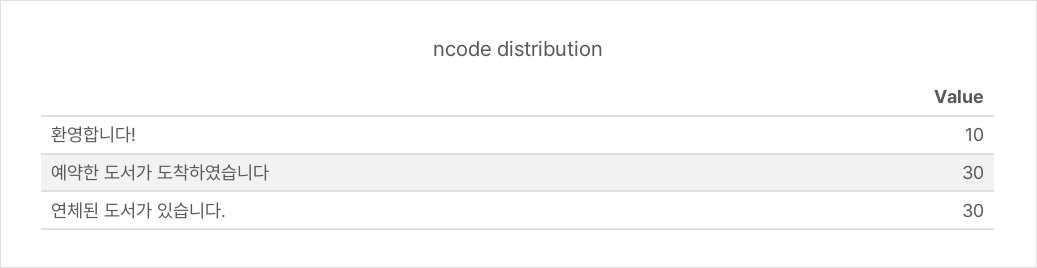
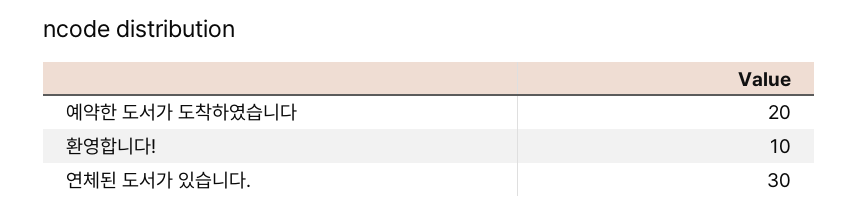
  {
    "환영합니다!": 10,
-   "예약한 도서가 도착하였습니다": 30,
+   "예약한 도서가 도착하였습니다": 20,
    "연체된 도서가 있습니다.": 30
  }

